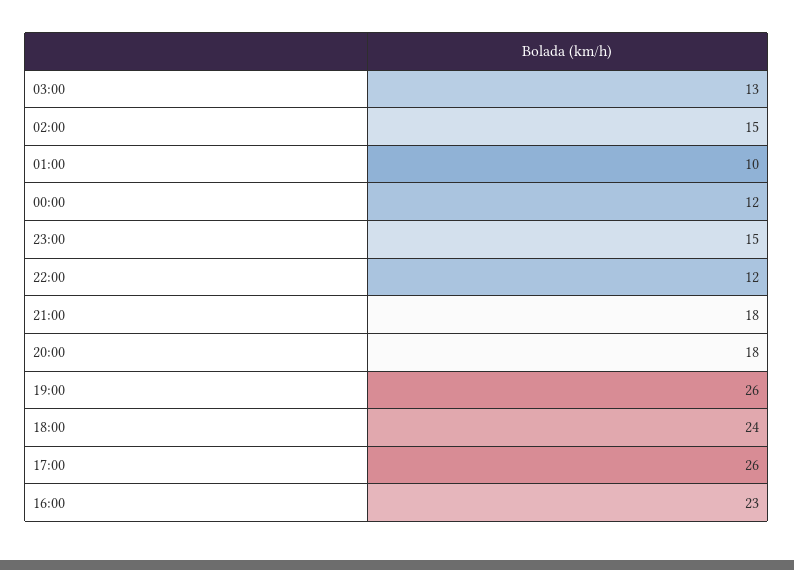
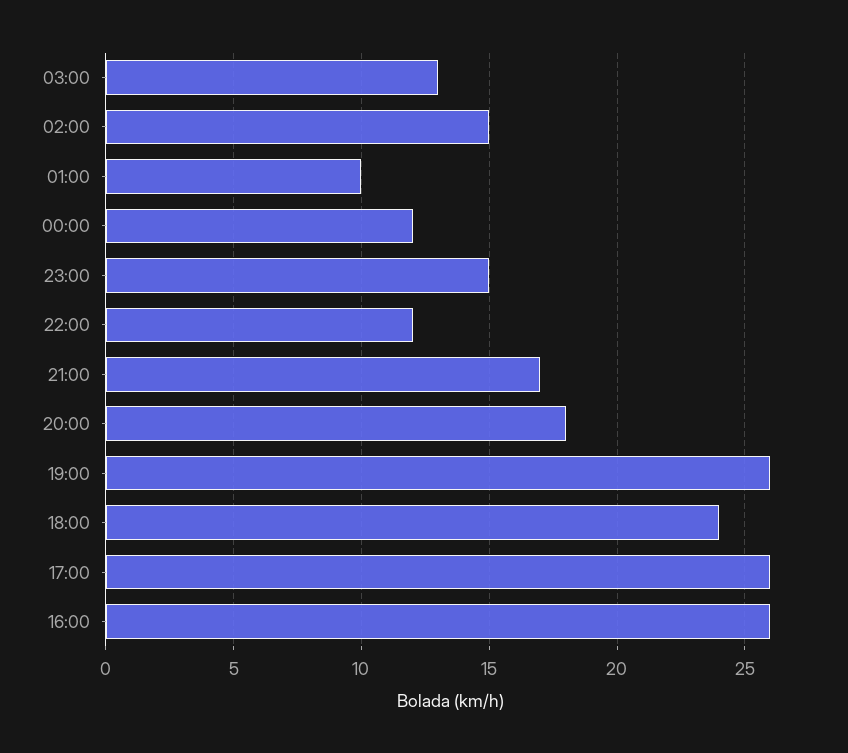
  {
    "03:00": 13,
    "02:00": 15,
    "01:00": 10,
    "00:00": 12,
    "23:00": 15,
    "22:00": 12,
-   "21:00": 18,
+   "21:00": 17,
    "20:00": 18,
    "19:00": 26,
    "18:00": 24,
    "17:00": 26,
-   "16:00": 23
+   "16:00": 26
  }

